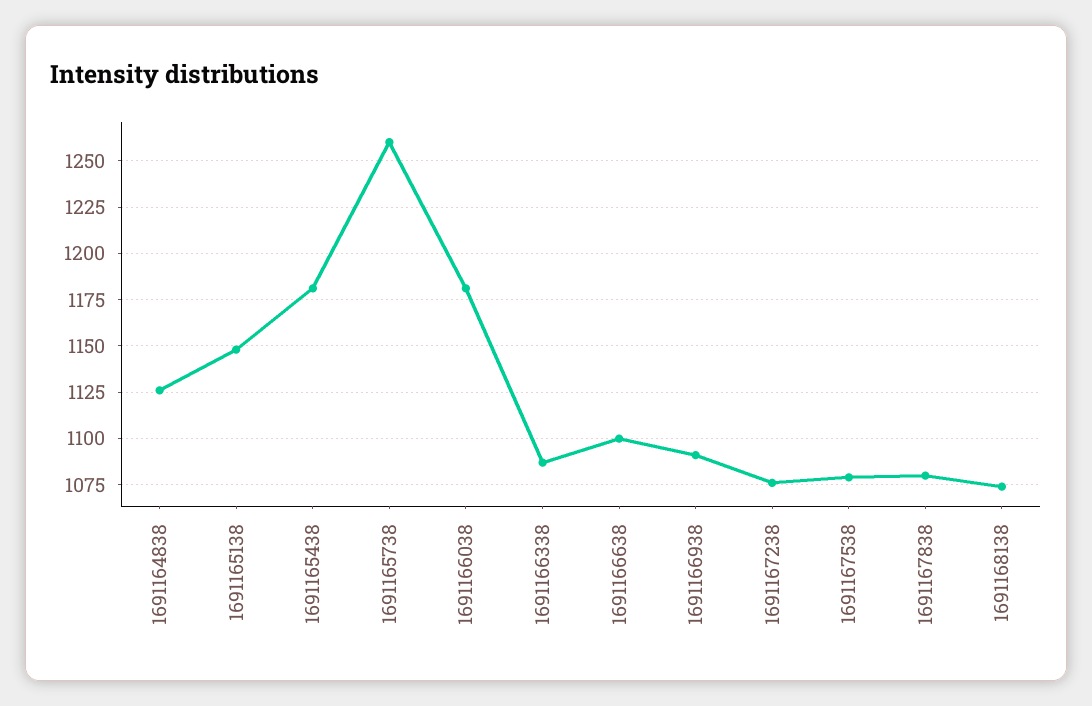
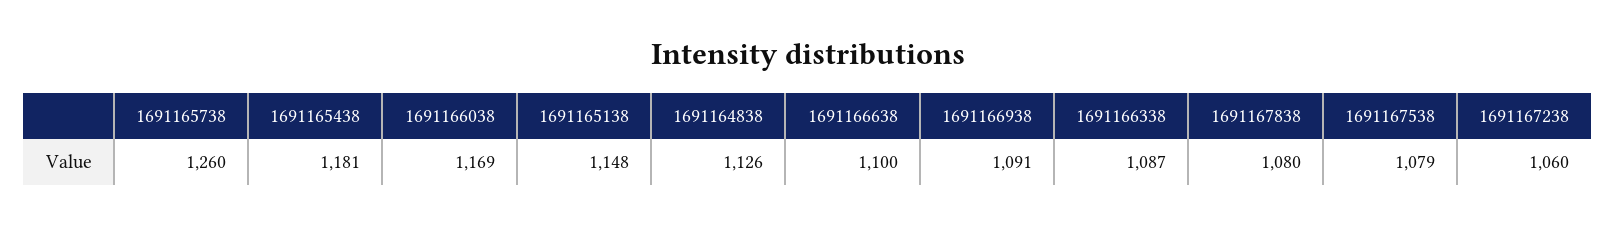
  {
    "1691164838": 1126,
    "1691165138": 1148,
    "1691165438": 1181,
    "1691165738": 1260,
-   "1691166038": 1180,
+   "1691166038": 1169,
    "1691166338": 1087,
    "1691166638": 1100,
    "1691166938": 1091,
-   "1691167238": 1075,
+   "1691167238": 1060,
    "1691167538": 1079,
-   "1691167838": 1080,
+   "1691167838": 1080
-   "1691168138": 1075
  }

